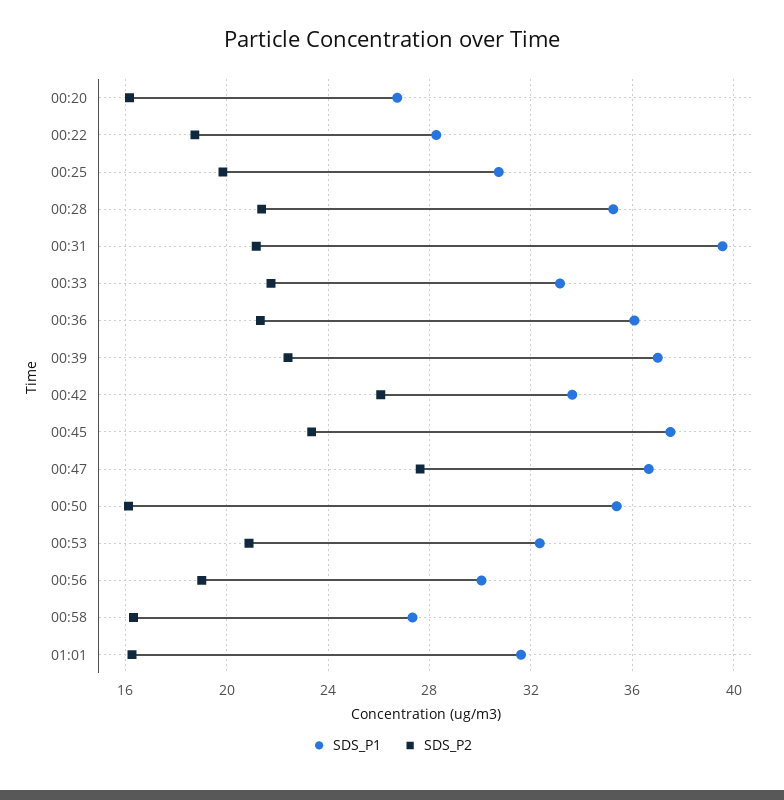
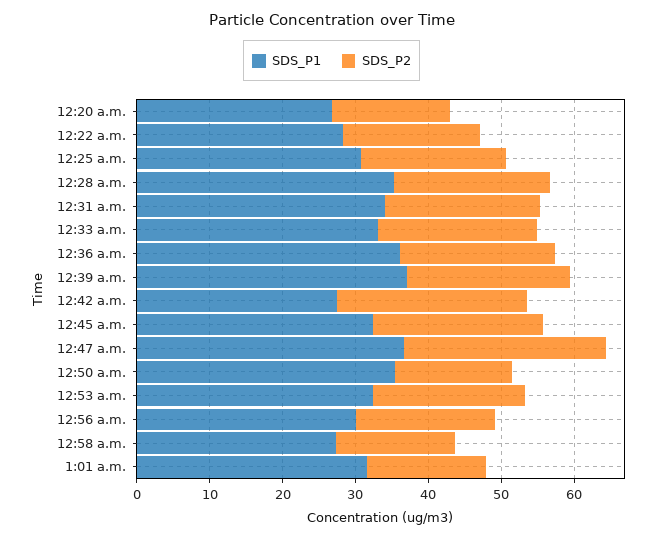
  {
    "SDS_P1": {
      "00:20": 26.5,
      "00:22": 28.5,
      "00:25": 30.5,
      "00:28": 35.5,
-     "00:31": 39.5,
+     "00:31": 34,
      "00:33": 33,
      "00:36": 36,
      "00:39": 37,
-     "00:42": 33.5,
+     "00:42": 28,
-     "00:45": 37.5,
+     "00:45": 32,
      "00:47": 36.5,
      "00:50": 35.5,
      "00:53": 32.5,
      "00:56": 30,
      "00:58": 27.5,
      "01:01": 31.5
    },
    "SDS_P2": {
      "00:20": 16,
      "00:22": 19,
      "00:25": 20,
      "00:28": 21.5,
      "00:31": 21,
      "00:33": 22,
      "00:36": 21.5,
      "00:39": 22.5,
      "00:42": 26,
      "00:45": 23.5,
      "00:47": 27.5,
      "00:50": 16,
      "00:53": 21,
      "00:56": 19,
      "00:58": 16.5,
      "01:01": 16.5
    }
  }

